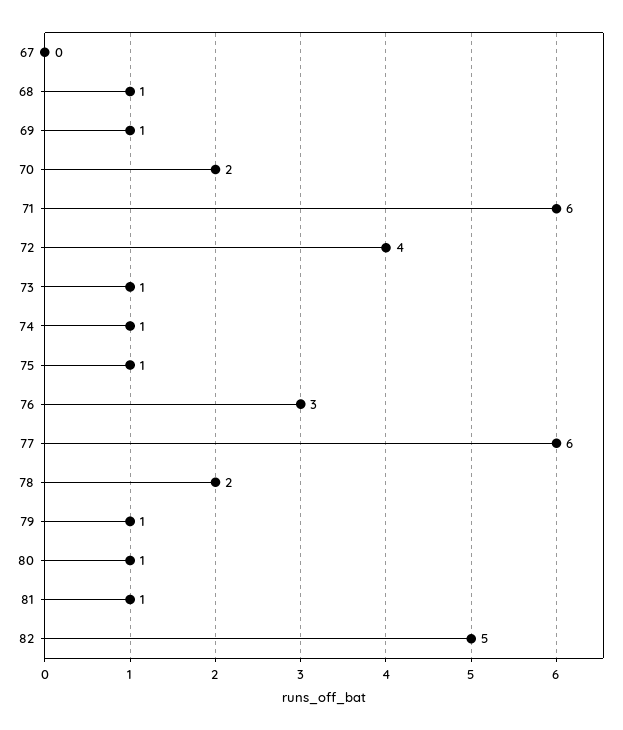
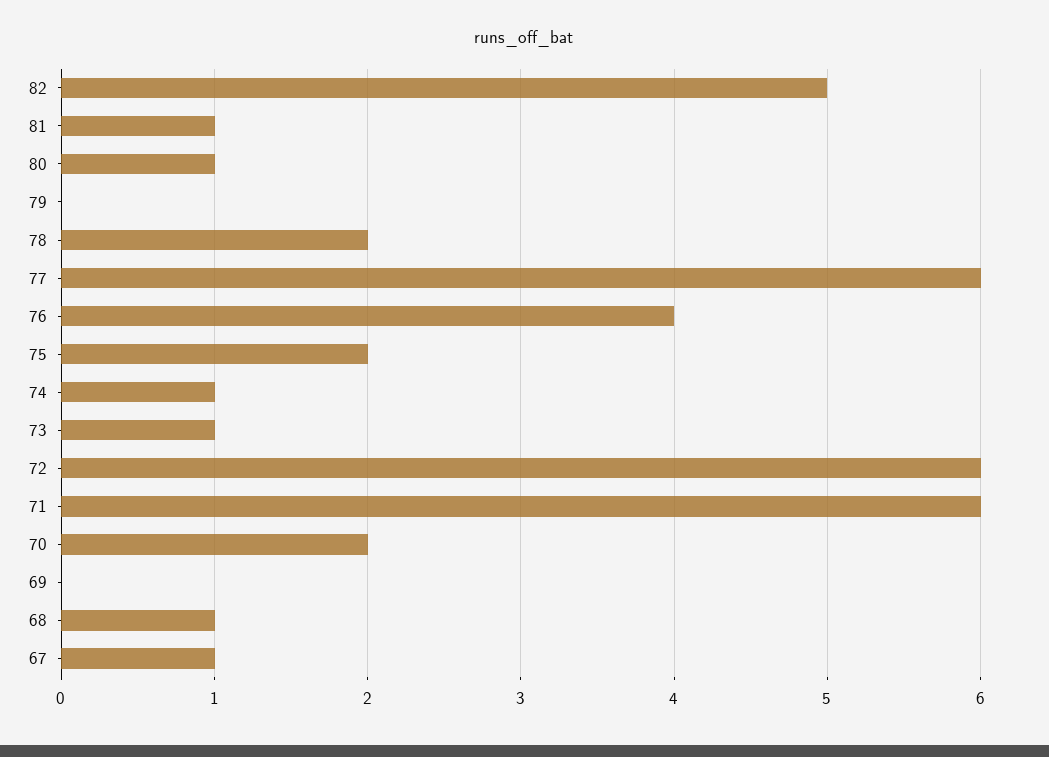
  {
-   "67": 0,
+   "67": 1,
    "68": 1,
-   "69": 1,
+   "69": 0,
    "70": 2,
    "71": 6,
-   "72": 4,
+   "72": 6,
    "73": 1,
    "74": 1,
-   "75": 1,
+   "75": 2,
-   "76": 3,
+   "76": 4,
    "77": 6,
    "78": 2,
-   "79": 1,
+   "79": 0,
    "80": 1,
    "81": 1,
    "82": 5
  }

